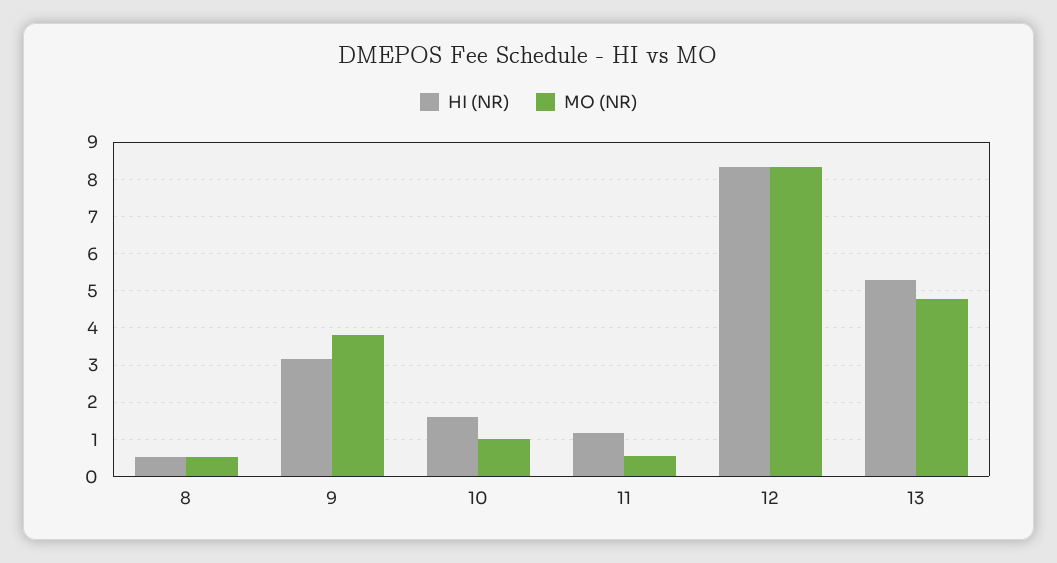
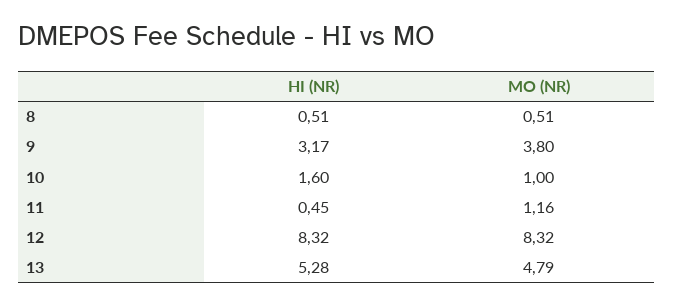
  {
    "HI (NR)": {
      "8": 0.51,
      "9": 3.17,
      "10": 1.6,
-     "11": 1.2,
+     "11": 0.45,
      "12": 8.32,
      "13": 5.28
    },
    "MO (NR)": {
      "8": 0.51,
      "9": 3.8,
      "10": 1,
-     "11": 0.6,
+     "11": 1.16,
      "12": 8.32,
      "13": 4.79
    }
  }

